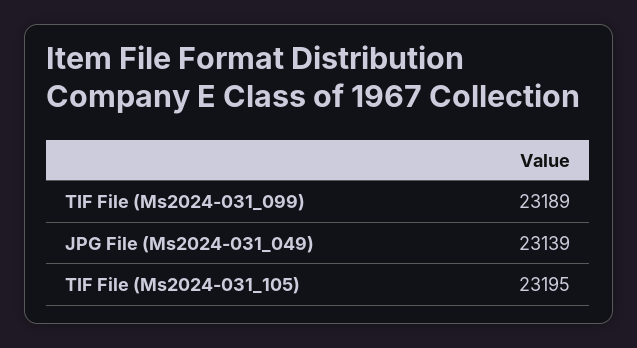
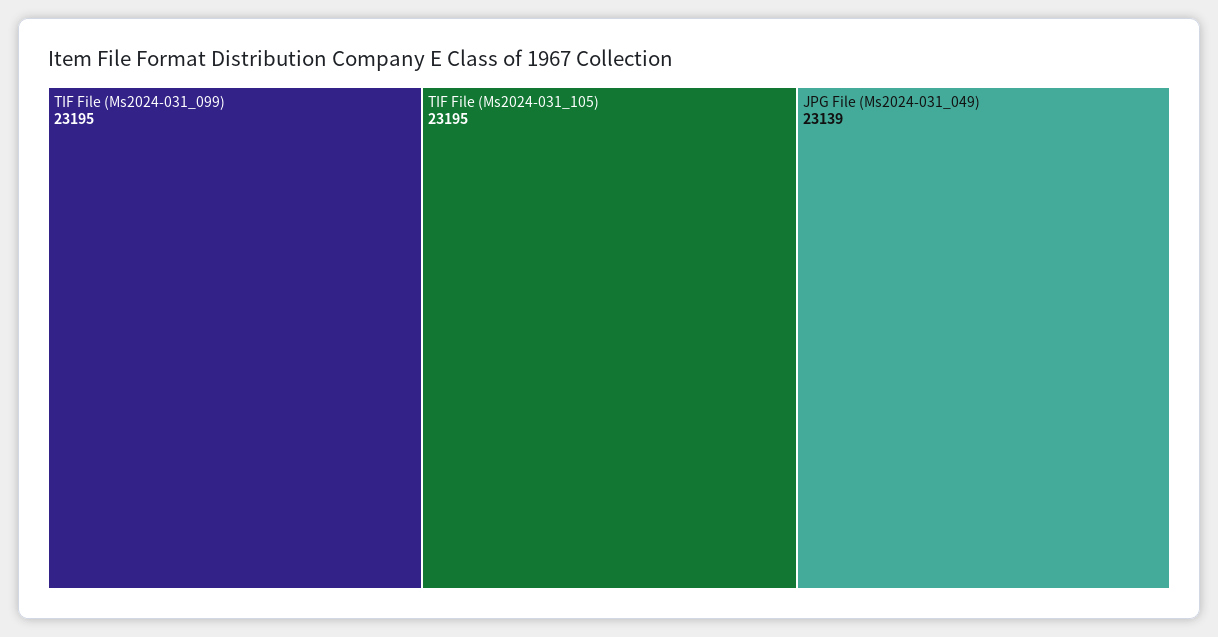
  {
-   "TIF File (Ms2024-031_099)": 23189,
+   "TIF File (Ms2024-031_099)": 23195,
    "JPG File (Ms2024-031_049)": 23139,
    "TIF File (Ms2024-031_105)": 23195
  }

